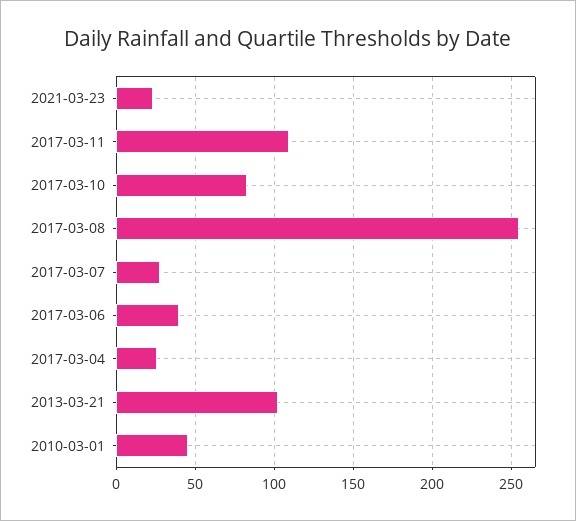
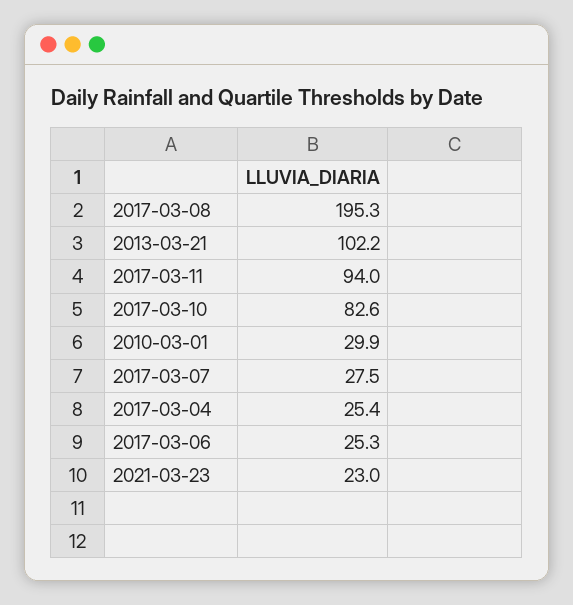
  {
    "2021-03-23": 23,
-   "2017-03-11": 110,
+   "2017-03-11": 94,
    "2017-03-10": 82.6,
-   "2017-03-08": 255,
+   "2017-03-08": 195.3,
    "2017-03-07": 27.5,
-   "2017-03-06": 40,
+   "2017-03-06": 25.3,
    "2017-03-04": 25.4,
    "2013-03-21": 102.2,
-   "2010-03-01": 45
+   "2010-03-01": 29.9
  }

